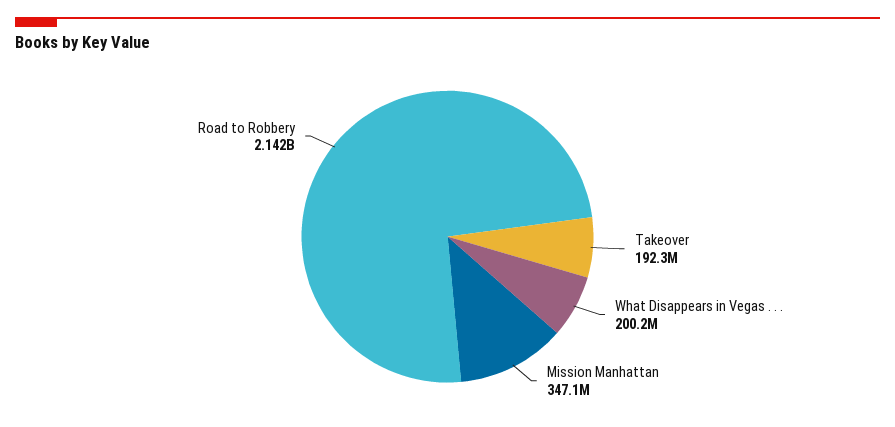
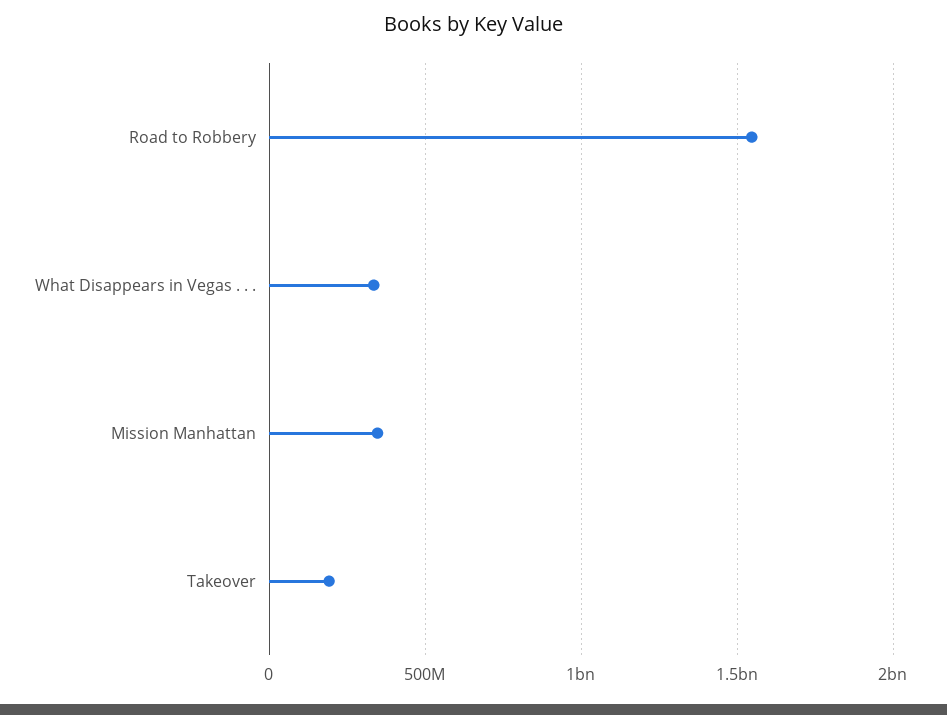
  {
    "Takeover": 192300000,
-   "What Disappears in Vegas . . .": 200200000,
+   "What Disappears in Vegas . . .": 350000000,
    "Mission Manhattan": 347100000,
-   "Road to Robbery": 2142000000
+   "Road to Robbery": 1550000000
  }

